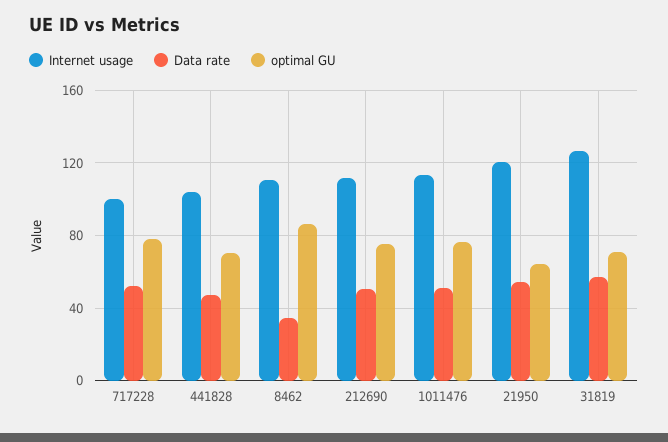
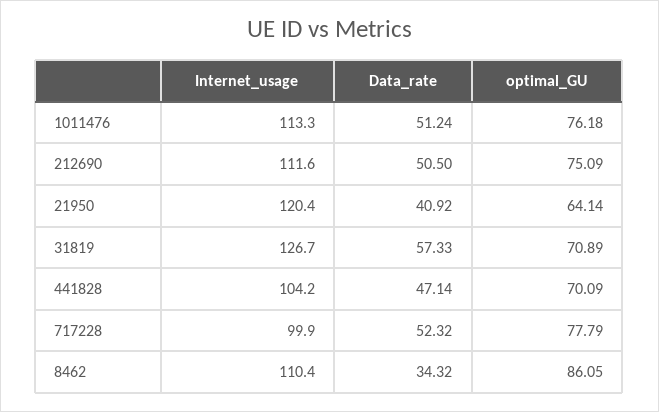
  {
    "Internet usage": {
      "717228": 99.9,
      "441828": 104.2,
      "8462": 110.4,
      "212690": 111.6,
      "1011476": 113.3,
      "21950": 120.4,
      "31819": 126.7
    },
    "Data rate": {
      "717228": 52.32,
      "441828": 47.14,
      "8462": 34.32,
      "212690": 50.5,
      "1011476": 51.24,
-     "21950": 55,
+     "21950": 40.92,
      "31819": 57.33
    },
    "optimal GU": {
      "717228": 77.79,
      "441828": 70.09,
      "8462": 86.05,
      "212690": 75.09,
      "1011476": 76.18,
      "21950": 64.14,
      "31819": 70.89
    }
  }

